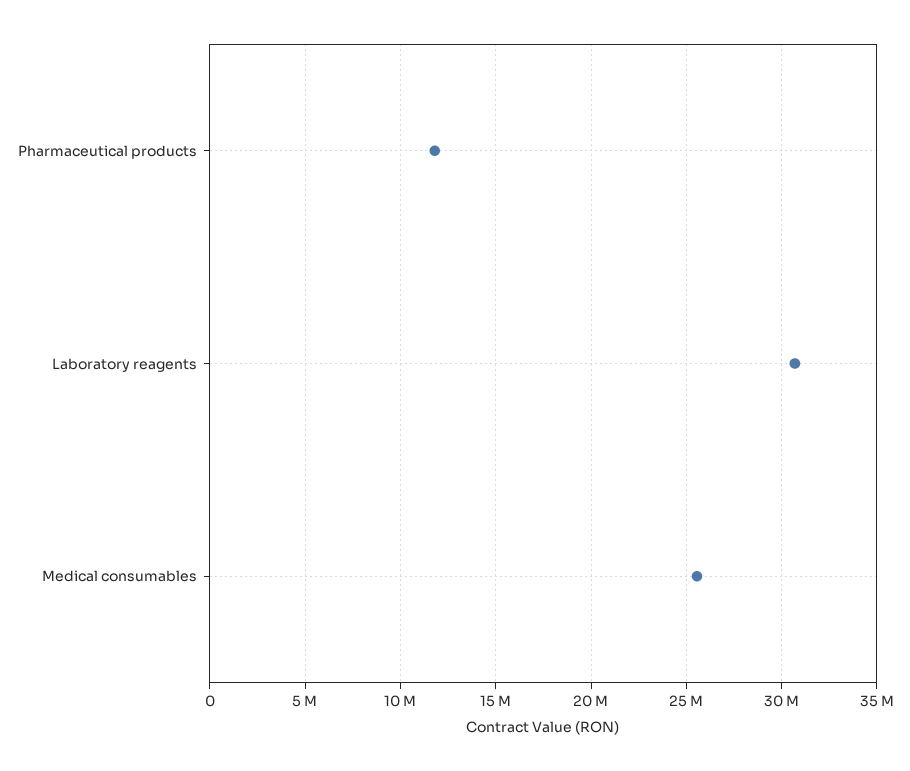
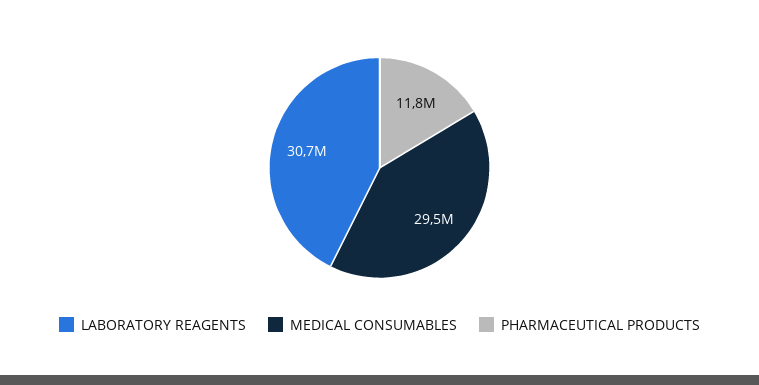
  {
    "Pharmaceutical products": 11800000,
    "Laboratory reagents": 30700000,
-   "Medical consumables": 25500000
+   "Medical consumables": 29500000
  }

